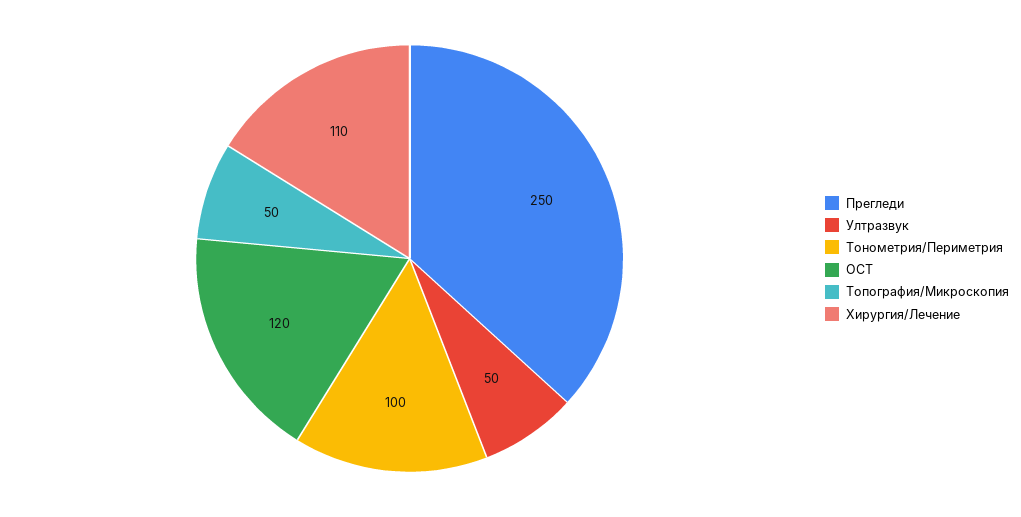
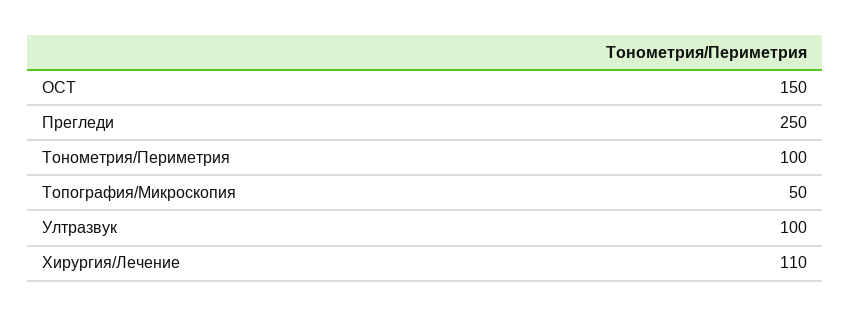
  {
    "Прегледи": 250,
-   "Ултразвук": 50,
+   "Ултразвук": 100,
    "Тонометрия/Периметрия": 100,
-   "ОСТ": 120,
+   "ОСТ": 150,
    "Топография/Микроскопия": 50,
    "Хирургия/Лечение": 110
  }

